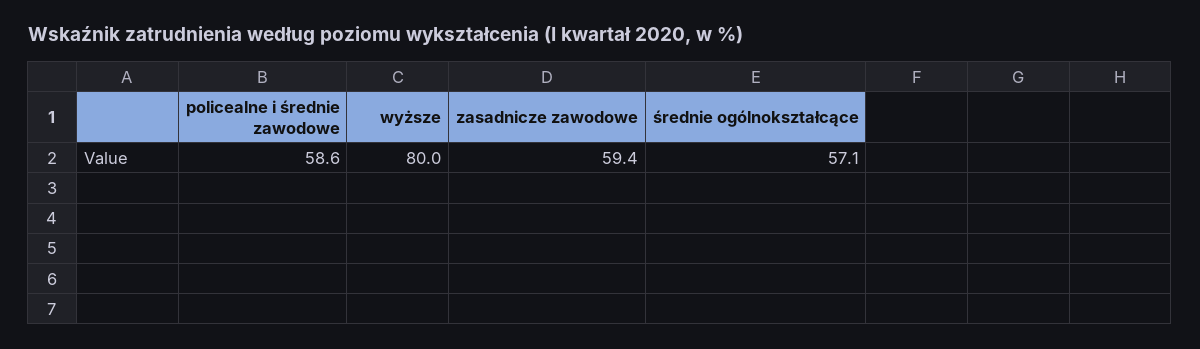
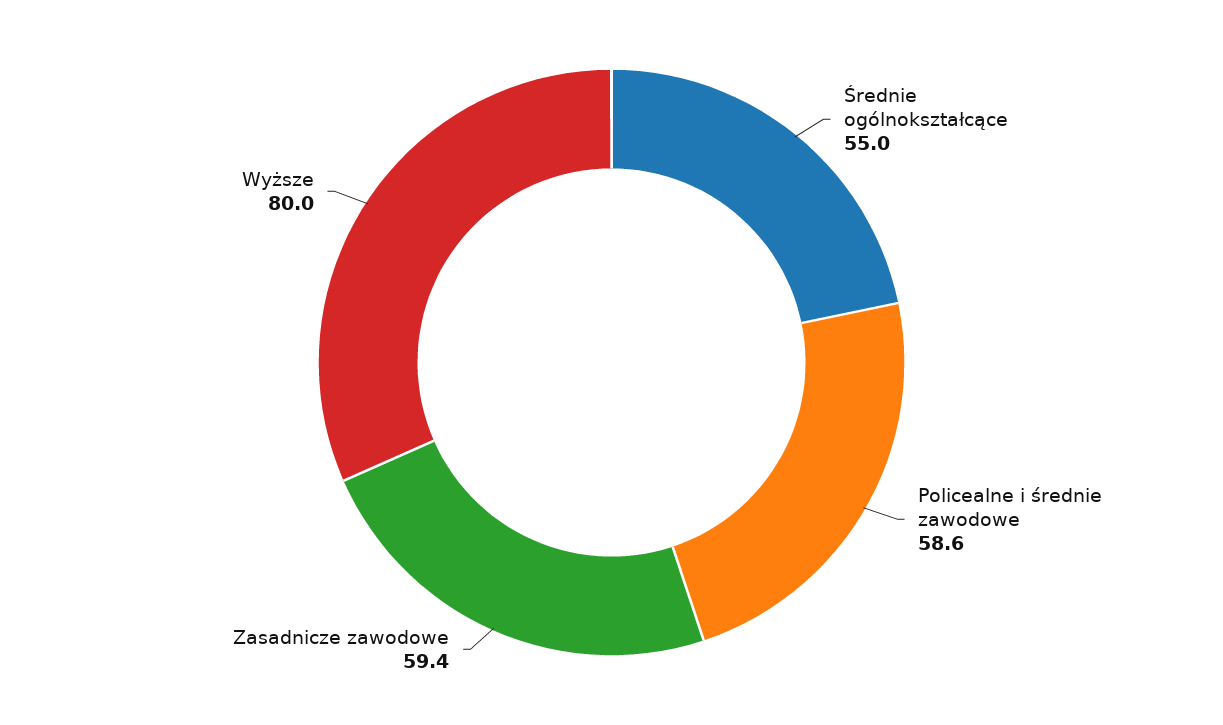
  {
    "policealne i średnie zawodowe": 58.6,
    "wyższe": 80,
    "zasadnicze zawodowe": 59.4,
-   "średnie ogólnokształcące": 57.1
+   "średnie ogólnokształcące": 55
  }

